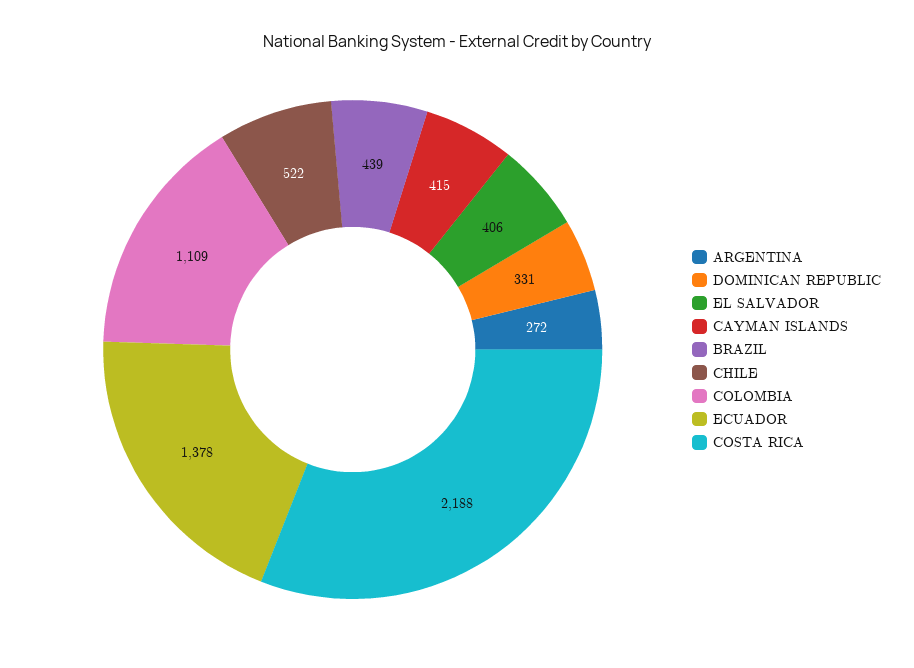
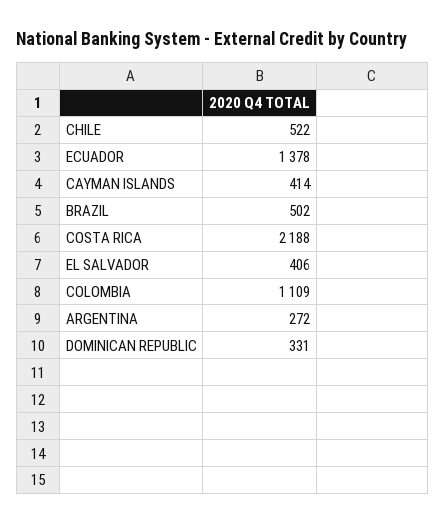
  {
    "ARGENTINA": 272,
    "DOMINICAN REPUBLIC": 331,
    "EL SALVADOR": 406,
-   "CAYMAN ISLANDS": 415,
+   "CAYMAN ISLANDS": 414,
-   "BRAZIL": 439,
+   "BRAZIL": 502,
    "CHILE": 522,
    "COLOMBIA": 1109,
    "ECUADOR": 1378,
    "COSTA RICA": 2188
  }

